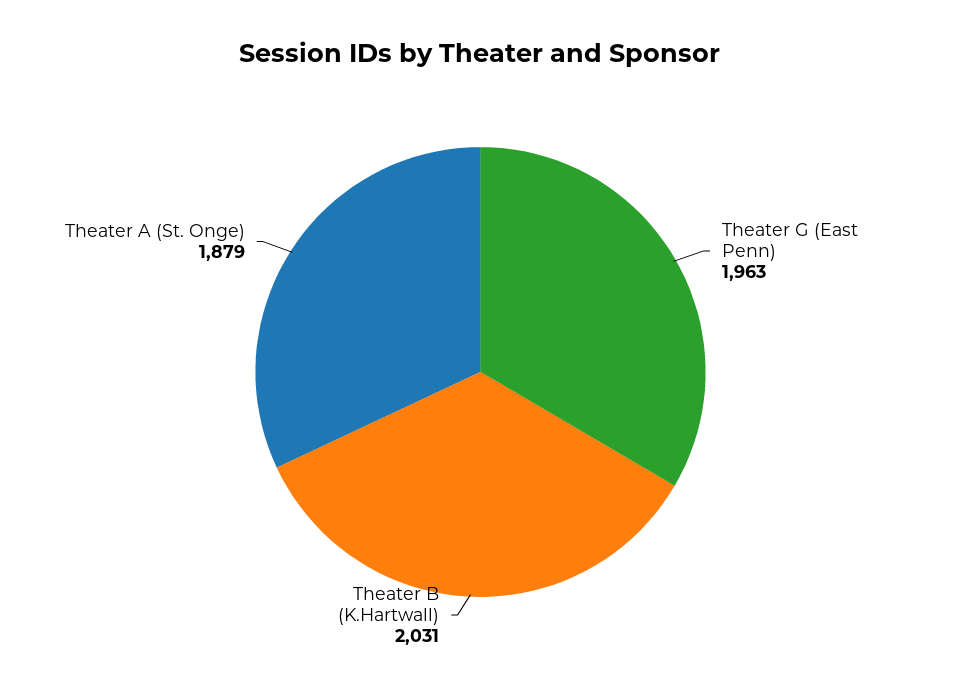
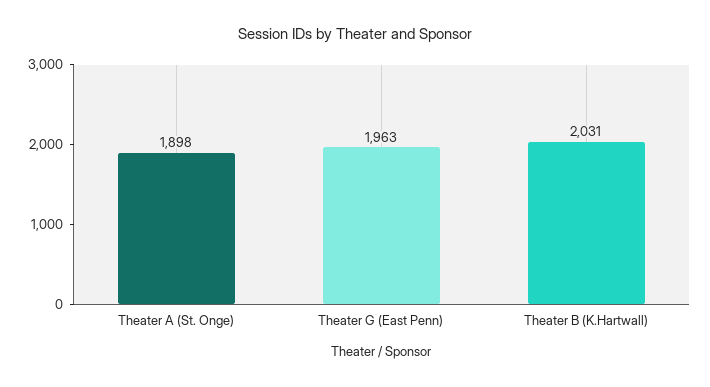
  {
    "Theater G (East Penn)": 1963,
    "Theater B (K.Hartwall)": 2031,
-   "Theater A (St. Onge)": 1879
+   "Theater A (St. Onge)": 1898
  }

